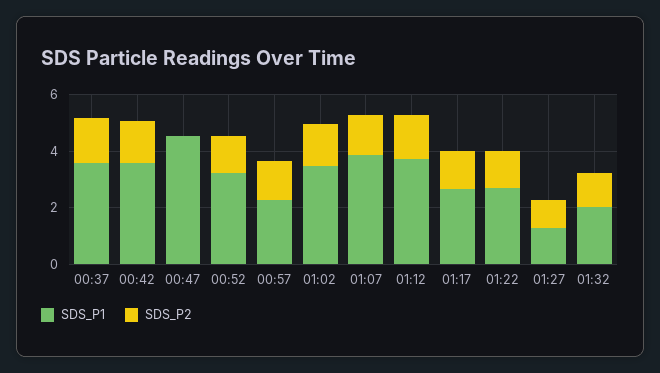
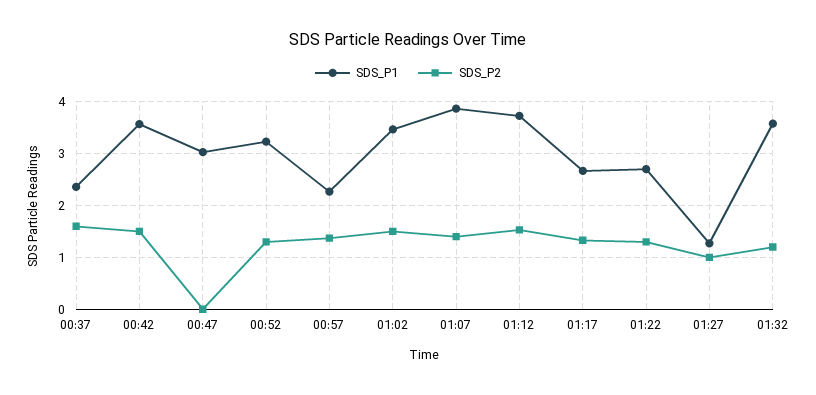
  {
    "SDS_P1": {
-     "00:37": 3.5,
+     "00:37": 2.4,
      "00:42": 3.6,
-     "00:47": 4.5,
+     "00:47": 3,
      "00:52": 3.2,
      "00:57": 2.2,
      "01:02": 3.4,
      "01:07": 3.8,
      "01:12": 3.8,
      "01:17": 2.6,
      "01:22": 2.8,
      "01:27": 1.2,
-     "01:32": 2
+     "01:32": 3.6
    },
    "SDS_P2": {
      "00:37": 1.6,
      "00:42": 1.6,
      "00:47": 0,
      "00:52": 1.4,
      "00:57": 1.4,
      "01:02": 1.6,
      "01:07": 1.4,
      "01:12": 1.6,
      "01:17": 1.4,
      "01:22": 1.4,
      "01:27": 1,
      "01:32": 1.2
    }
  }

